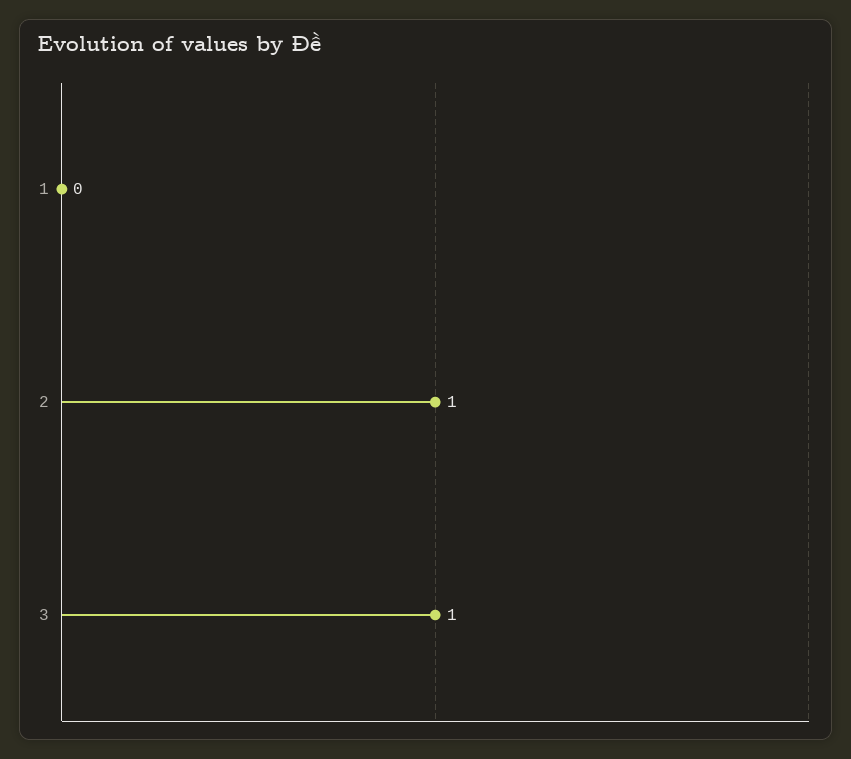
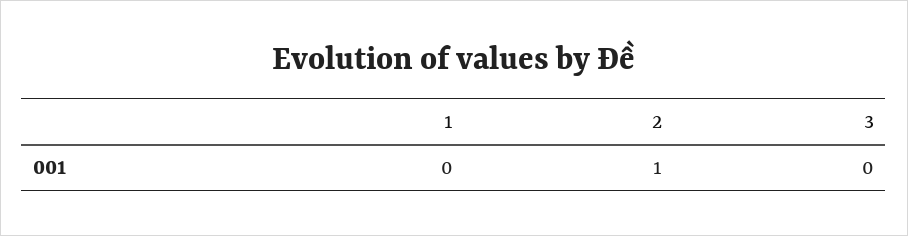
  {
    "1": 0,
    "2": 1,
-   "3": 1
+   "3": 0
  }

